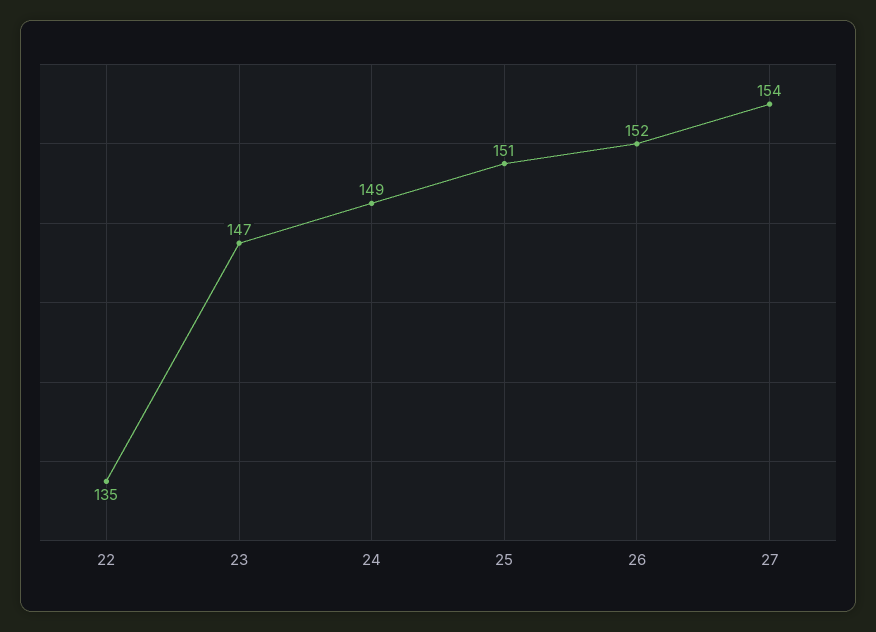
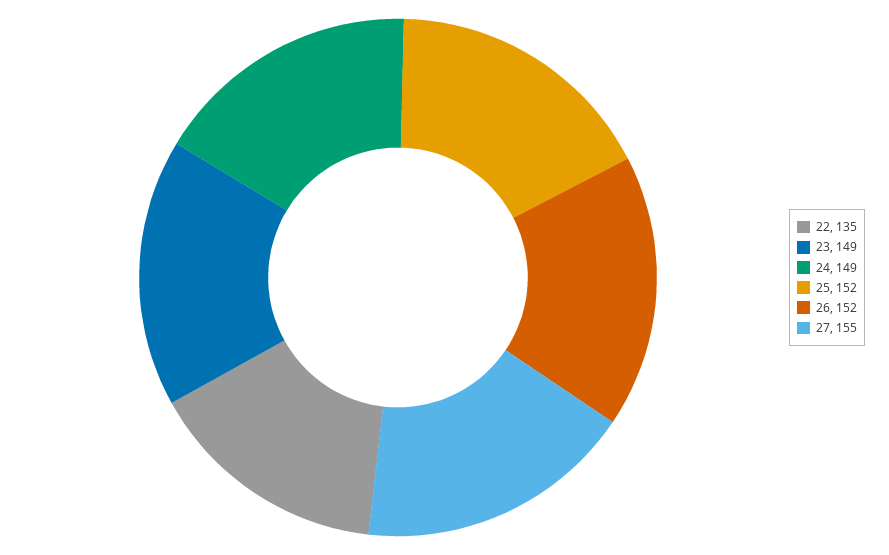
  {
    "22": 135,
-   "23": 147,
+   "23": 149,
    "24": 149,
-   "25": 151,
+   "25": 152,
    "26": 152,
-   "27": 154
+   "27": 155
  }

